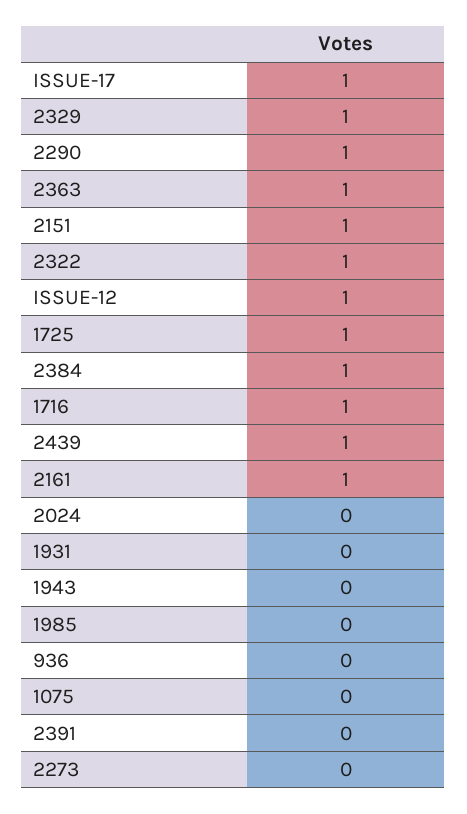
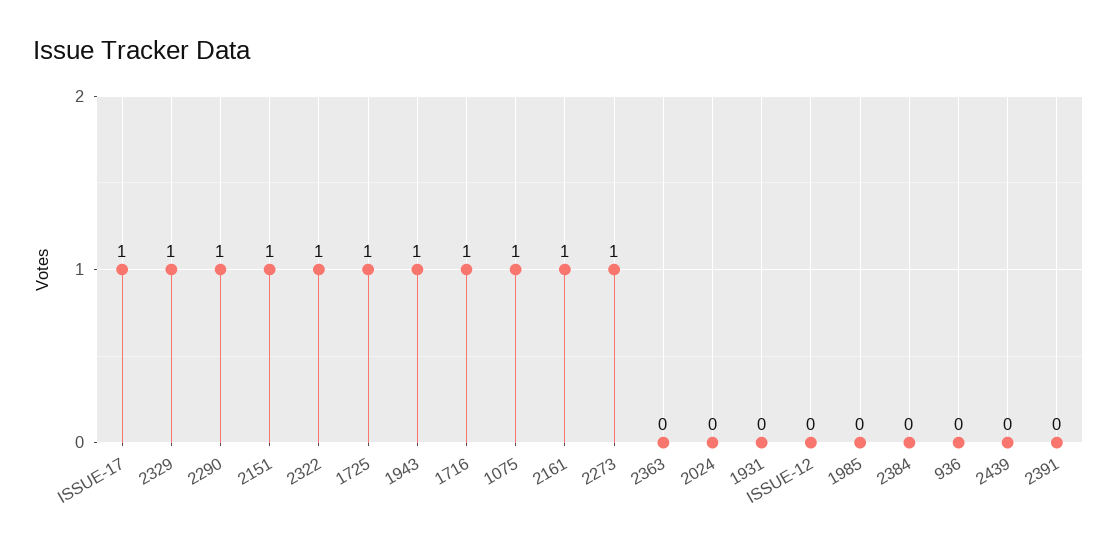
  {
    "ISSUE-17": 1,
    "2329": 1,
    "2290": 1,
-   "2363": 1,
+   "2363": 0,
    "2151": 1,
    "2322": 1,
-   "ISSUE-12": 1,
+   "ISSUE-12": 0,
    "1725": 1,
-   "2384": 1,
+   "2384": 0,
    "1716": 1,
-   "2439": 1,
+   "2439": 0,
    "2161": 1,
    "2024": 0,
    "1931": 0,
-   "1943": 0,
+   "1943": 1,
    "1985": 0,
    "936": 0,
-   "1075": 0,
+   "1075": 1,
    "2391": 0,
-   "2273": 0
+   "2273": 1
  }

